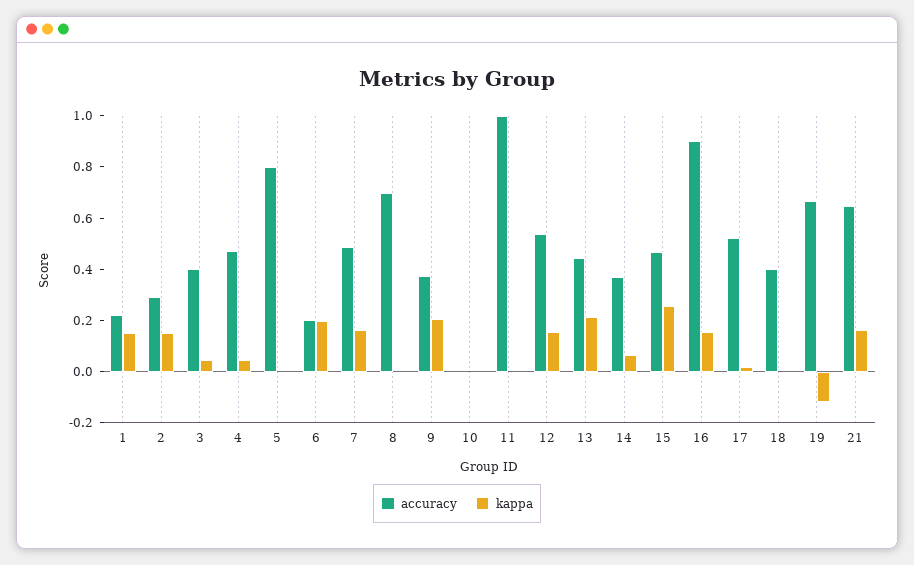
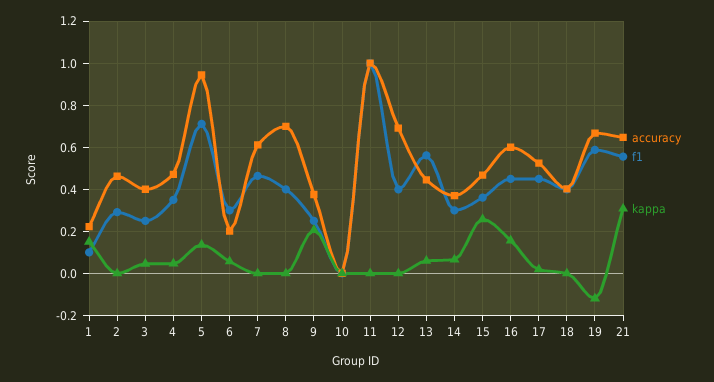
  {
    "accuracy": {
      "1": 0.2,
-     "2": 0.3,
+     "2": 0.45,
      "3": 0.4,
      "4": 0.45,
-     "5": 0.8,
+     "5": 0.95,
      "6": 0.2,
-     "7": 0.5,
+     "7": 0.6,
      "8": 0.7,
      "9": 0.4,
      "10": 0,
      "11": 1,
-     "12": 0.55,
+     "12": 0.7,
      "13": 0.45,
      "14": 0.35,
      "15": 0.45,
-     "16": 0.9,
+     "16": 0.6,
      "17": 0.5,
      "18": 0.4,
      "19": 0.65,
      "21": 0.65
    },
    "kappa": {
      "1": 0.15,
-     "2": 0.15,
+     "2": 0,
      "3": 0.05,
      "4": 0.05,
-     "5": 0,
+     "5": 0.15,
-     "6": 0.2,
+     "6": 0.05,
-     "7": 0.15,
+     "7": 0,
      "8": 0,
      "9": 0.2,
      "10": 0,
      "11": 0,
-     "12": 0.15,
+     "12": 0,
-     "13": 0.2,
+     "13": 0.05,
      "14": 0.05,
      "15": 0.25,
      "16": 0.15,
      "17": 0,
      "18": 0,
      "19": -0.1,
-     "21": 0.15
+     "21": 0.3
-   }
+   },
+   "f1": {
+     "1": 0.1,
+     "2": 0.3,
+     "3": 0.25,
+     "4": 0.35,
+     "5": 0.7,
+     "6": 0.3,
+     "7": 0.45,
+     "8": 0.4,
+     "9": 0.25,
+     "10": 0,
+     "11": 1,
+     "12": 0.4,
+     "13": 0.55,
+     "14": 0.3,
+     "15": 0.35,
+     "16": 0.45,
+     "17": 0.45,
+     "18": 0.4,
+     "19": 0.6,
+     "21": 0.55
+   }
  }

